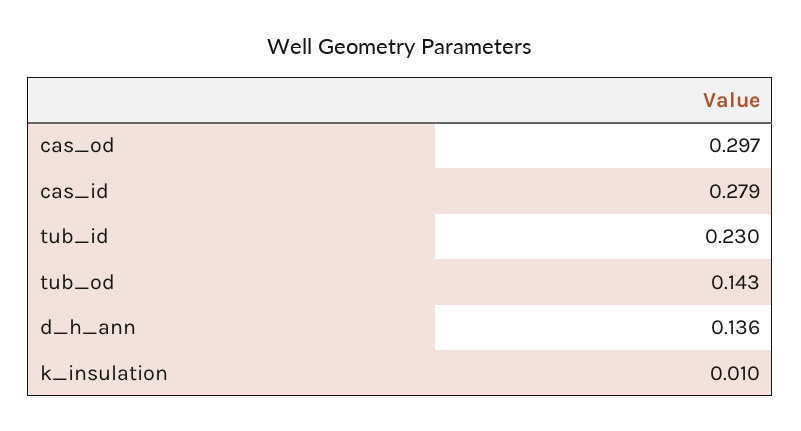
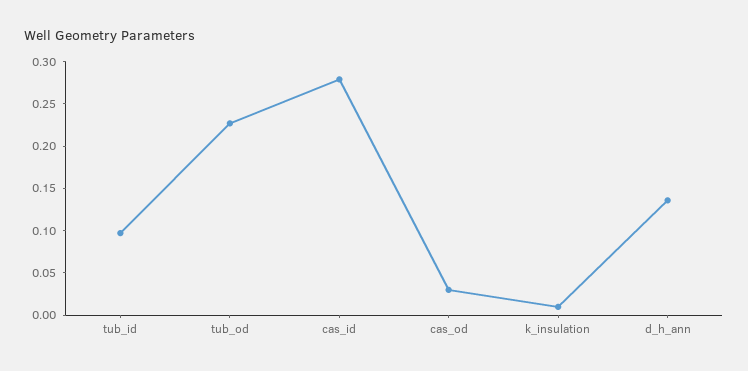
  {
-   "cas_od": 0.297,
+   "cas_od": 0.03,
    "cas_id": 0.279,
-   "tub_id": 0.23,
+   "tub_id": 0.1,
-   "tub_od": 0.143,
+   "tub_od": 0.23,
    "d_h_ann": 0.136,
    "k_insulation": 0.01
  }

